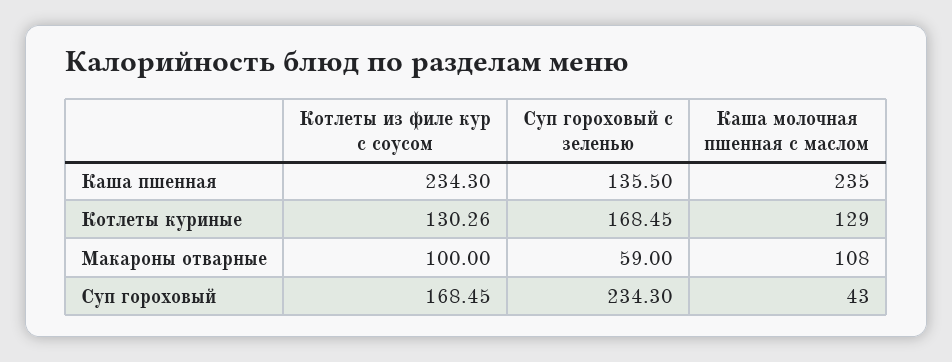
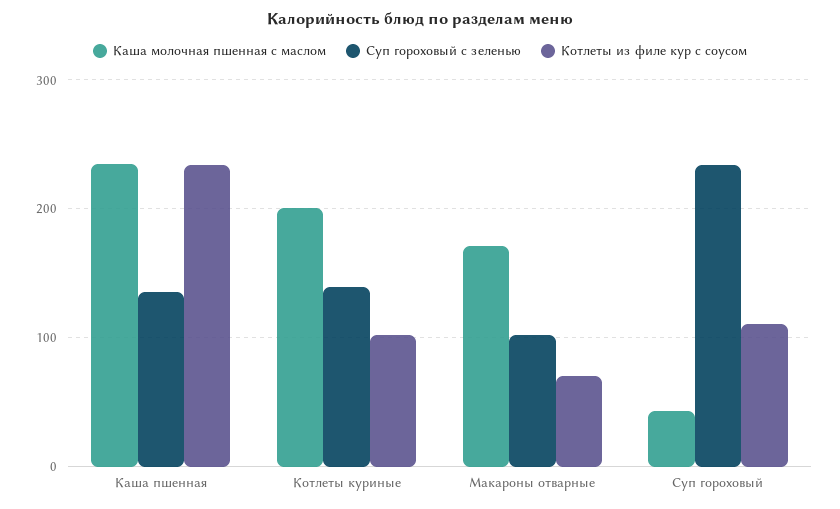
  {
    "Котлеты из филе кур с соусом": {
      "Каша пшенная": 234.3,
-     "Котлеты куриные": 130.26,
+     "Котлеты куриные": 100,
-     "Макароны отварные": 100,
+     "Макароны отварные": 70,
-     "Суп гороховый": 168.45
+     "Суп гороховый": 110
    },
    "Суп гороховый с зеленью": {
      "Каша пшенная": 135.5,
-     "Котлеты куриные": 168.45,
+     "Котлеты куриные": 140,
-     "Макароны отварные": 59,
+     "Макароны отварные": 100,
      "Суп гороховый": 234.3
    },
    "Каша молочная пшенная с маслом": {
      "Каша пшенная": 235,
-     "Котлеты куриные": 129,
+     "Котлеты куриные": 200,
-     "Макароны отварные": 108,
+     "Макароны отварные": 170,
      "Суп гороховый": 43
    }
  }

